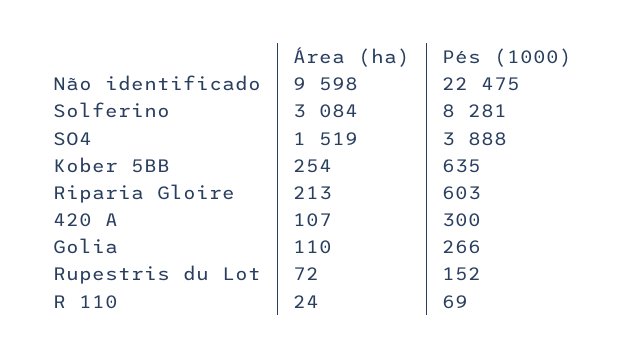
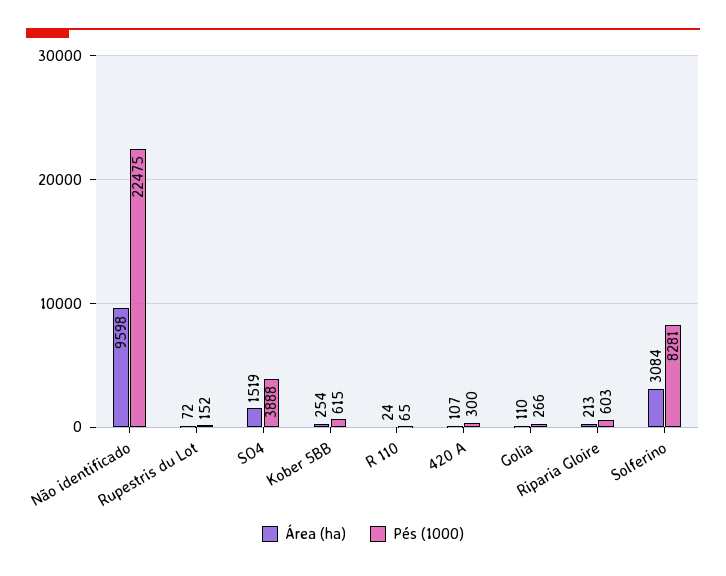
  {
    "Área (ha)": {
      "Não identificado": 9598,
      "Solferino": 3084,
      "SO4": 1519,
      "Kober 5BB": 254,
      "Riparia Gloire": 213,
      "420 A": 107,
      "Golia": 110,
      "Rupestris du Lot": 72,
      "R 110": 24
    },
    "Pés (1000)": {
      "Não identificado": 22475,
      "Solferino": 8281,
      "SO4": 3888,
-     "Kober 5BB": 635,
+     "Kober 5BB": 615,
      "Riparia Gloire": 603,
      "420 A": 300,
      "Golia": 266,
      "Rupestris du Lot": 152,
-     "R 110": 69
+     "R 110": 65
    }
  }

